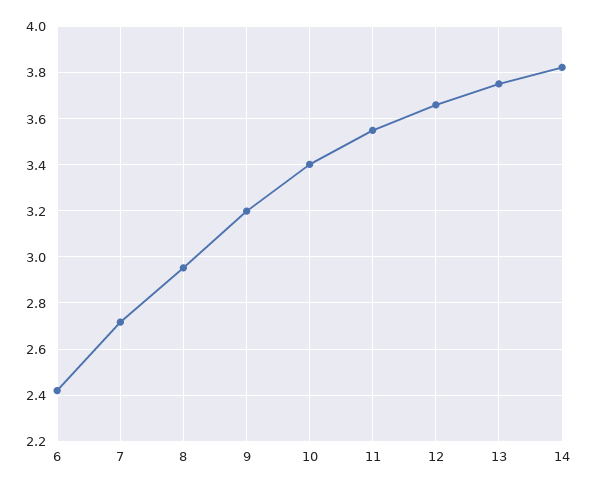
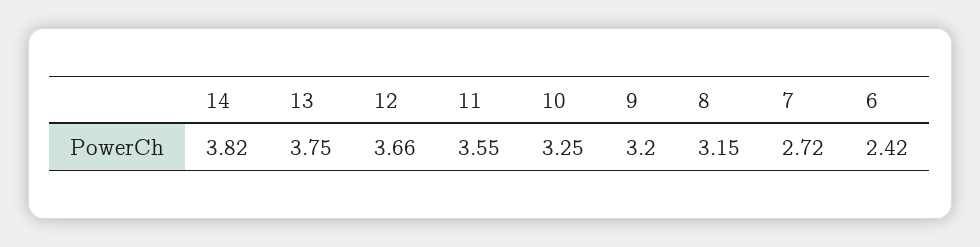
  {
    "6": 2.42,
    "7": 2.72,
-   "8": 2.95,
+   "8": 3.15,
    "9": 3.2,
-   "10": 3.4,
+   "10": 3.25,
    "11": 3.55,
    "12": 3.66,
    "13": 3.75,
    "14": 3.82
  }

